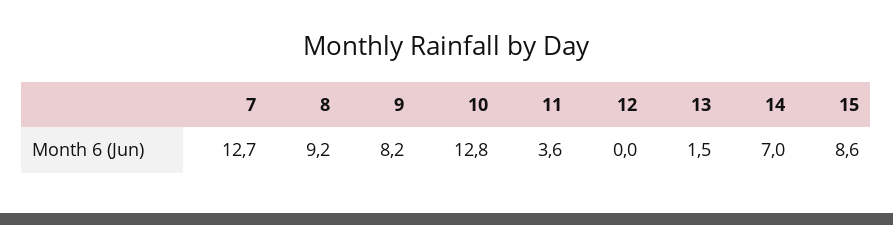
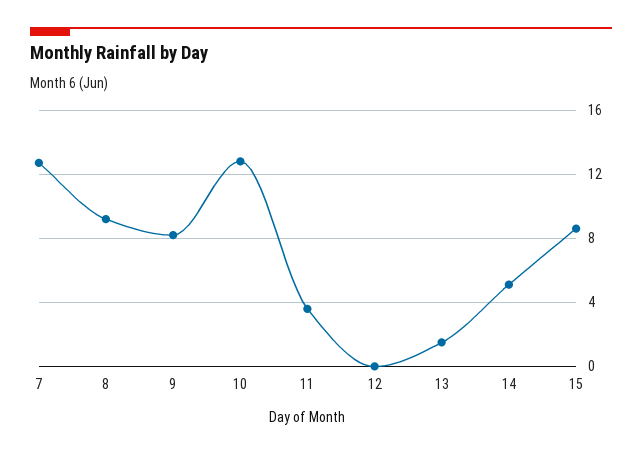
  {
    "7": 12.7,
    "8": 9.2,
    "9": 8.2,
    "10": 12.8,
    "11": 3.6,
    "12": 0,
    "13": 1.5,
-   "14": 7,
+   "14": 5,
    "15": 8.6
  }

